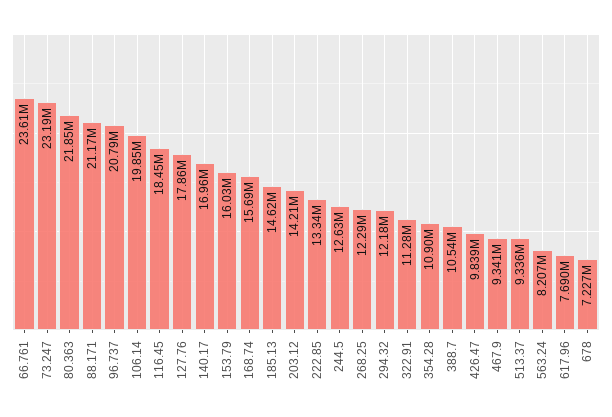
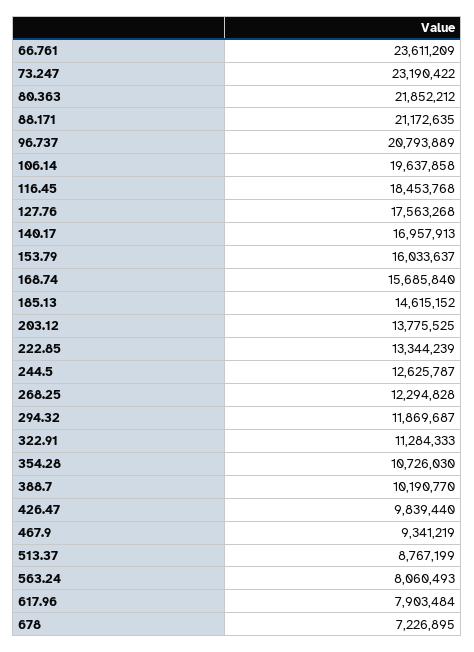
  {
    "66.761": 23611209,
    "73.247": 23190422,
    "80.363": 21852212,
    "88.171": 21172635,
    "96.737": 20793889,
-   "106.14": 19850000,
+   "106.14": 19637858,
    "116.45": 18453768,
-   "127.76": 17860000,
+   "127.76": 17563268,
    "140.17": 16957913,
    "153.79": 16033637,
    "168.74": 15685840,
    "185.13": 14615152,
-   "203.12": 14210000,
+   "203.12": 13775525,
    "222.85": 13344239,
    "244.5": 12625787,
    "268.25": 12294828,
-   "294.32": 12180000,
+   "294.32": 11869687,
    "322.91": 11284333,
-   "354.28": 10900000,
+   "354.28": 10726030,
-   "388.7": 10540000,
+   "388.7": 10190770,
    "426.47": 9839440,
    "467.9": 9341219,
-   "513.37": 9336000,
+   "513.37": 8767199,
-   "563.24": 8207000,
+   "563.24": 8060493,
-   "617.96": 7690000,
+   "617.96": 7903484,
    "678": 7226895
  }

